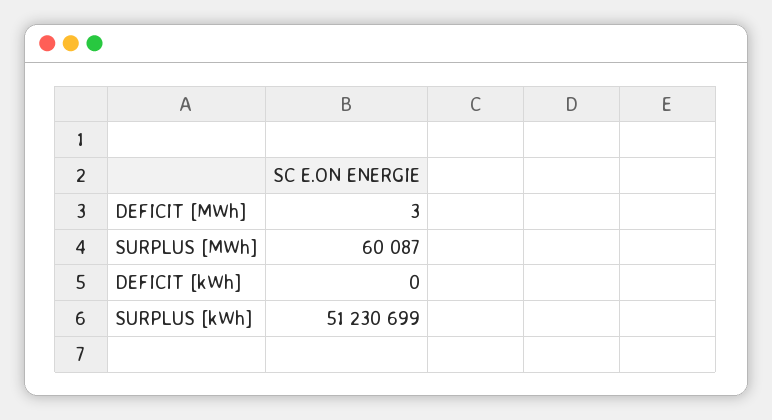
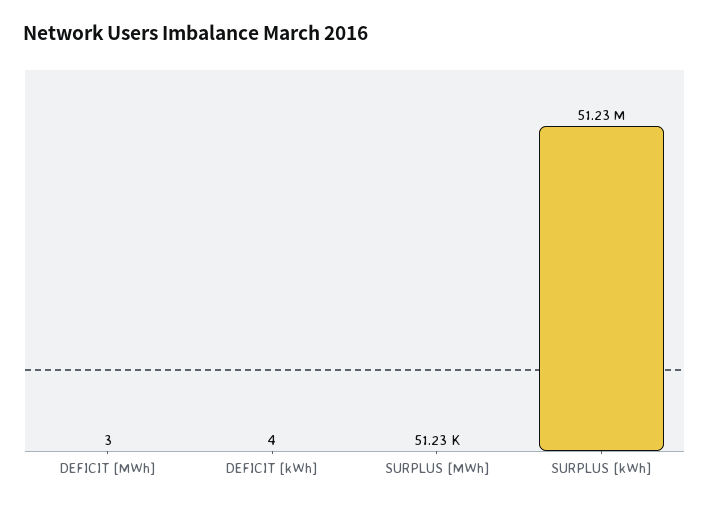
  {
    "DEFICIT [MWh]": 3,
-   "SURPLUS [MWh]": 60087,
+   "SURPLUS [MWh]": 51230,
-   "DEFICIT [kWh]": 0,
+   "DEFICIT [kWh]": 4,
    "SURPLUS [kWh]": 51230699
  }

